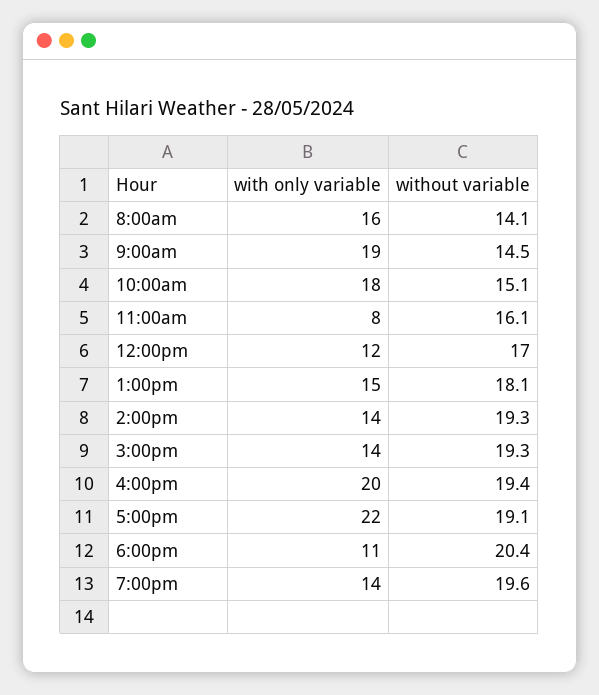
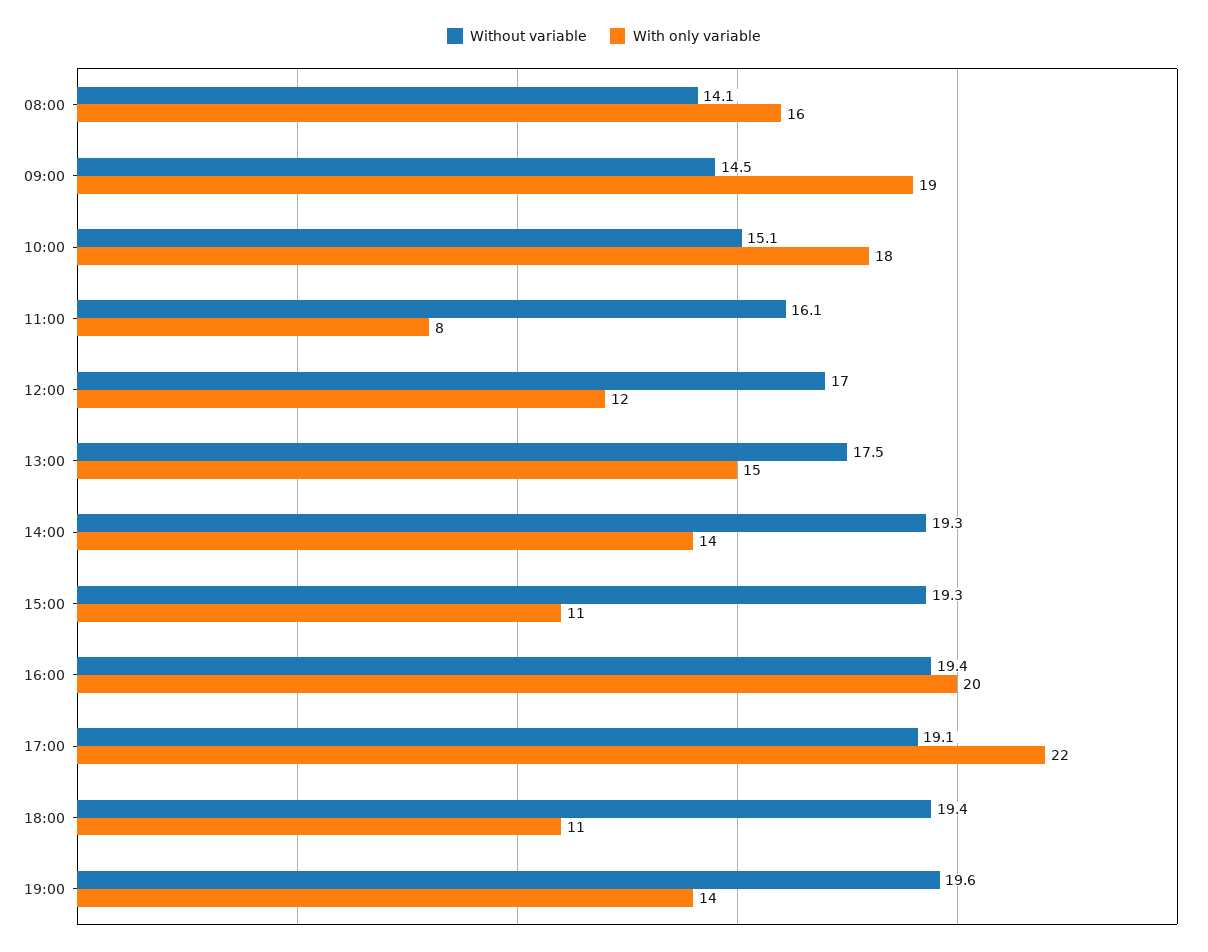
  {
    "with only variable": {
      "8:00am": 16,
      "9:00am": 19,
      "10:00am": 18,
      "11:00am": 8,
      "12:00pm": 12,
      "1:00pm": 15,
      "2:00pm": 14,
-     "3:00pm": 14,
+     "3:00pm": 11,
      "4:00pm": 20,
      "5:00pm": 22,
      "6:00pm": 11,
      "7:00pm": 14
    },
    "without variable": {
      "8:00am": 14.1,
      "9:00am": 14.5,
      "10:00am": 15.1,
      "11:00am": 16.1,
      "12:00pm": 17,
-     "1:00pm": 18.1,
+     "1:00pm": 17.5,
      "2:00pm": 19.3,
      "3:00pm": 19.3,
      "4:00pm": 19.4,
      "5:00pm": 19.1,
-     "6:00pm": 20.4,
+     "6:00pm": 19.4,
      "7:00pm": 19.6
    }
  }

